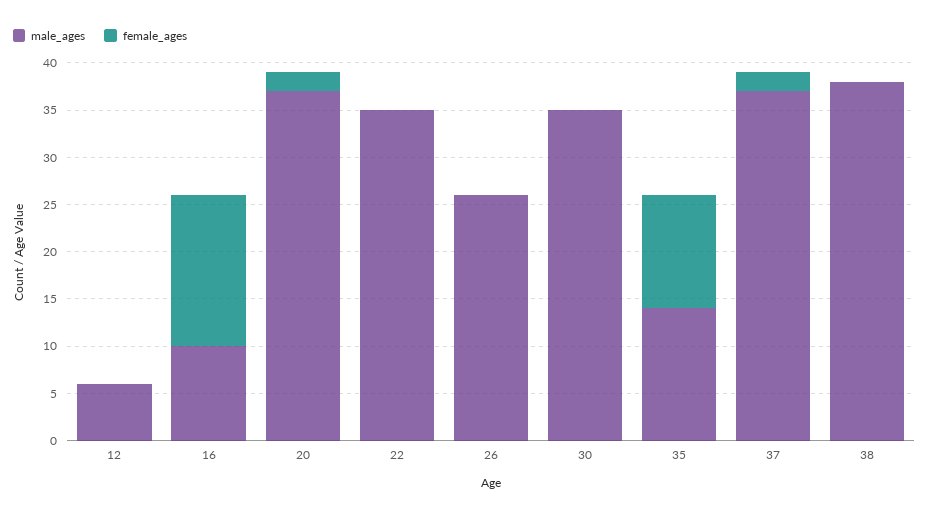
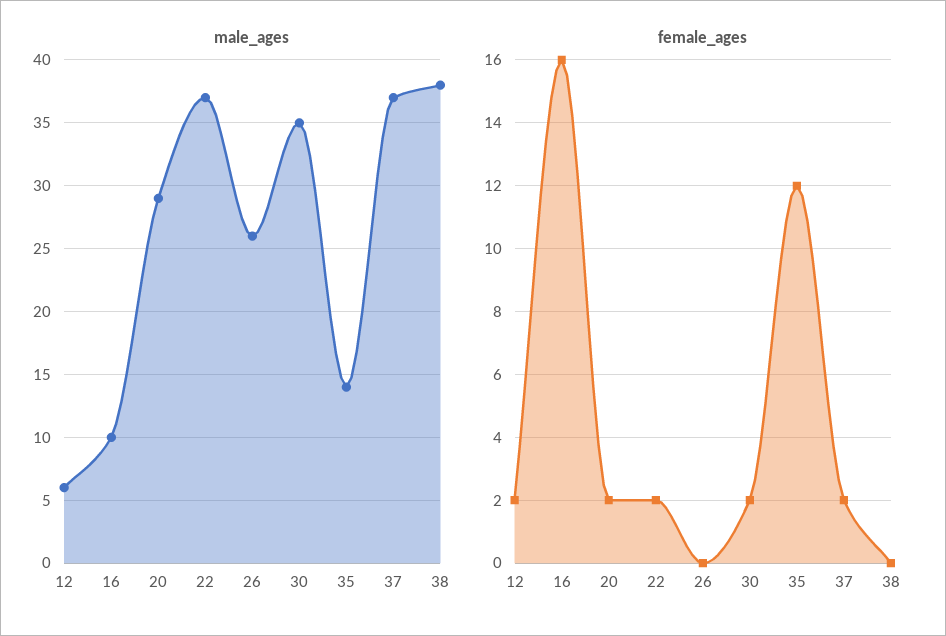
  {
    "male_ages": {
      "12": 6,
      "16": 10,
-     "20": 37,
+     "20": 29,
-     "22": 35,
+     "22": 37,
      "26": 26,
      "30": 35,
      "35": 14,
      "37": 37,
      "38": 38
    },
    "female_ages": {
-     "12": 0,
+     "12": 2,
      "16": 16,
      "20": 2,
-     "22": 0,
+     "22": 2,
      "26": 0,
-     "30": 0,
+     "30": 2,
      "35": 12,
      "37": 2,
      "38": 0
    }
  }

